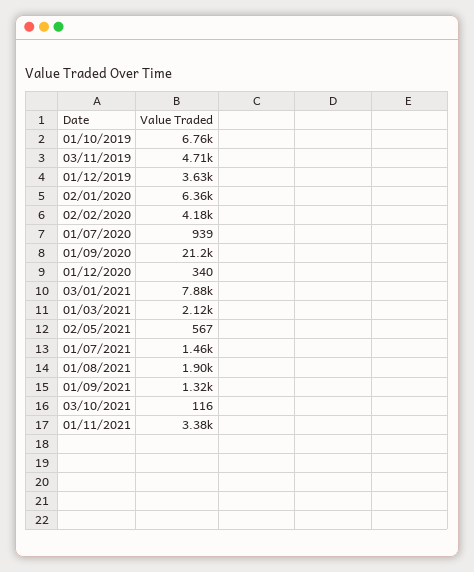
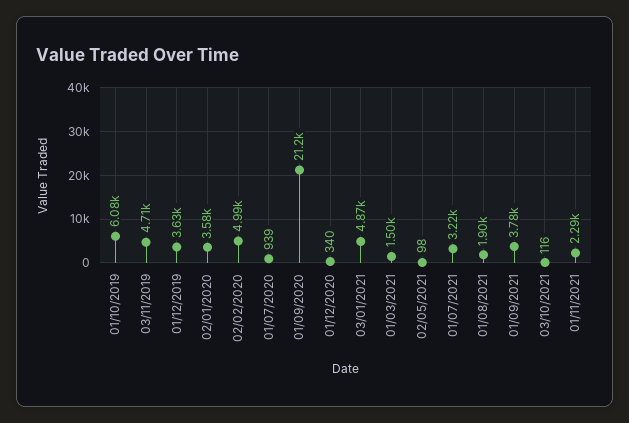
  {
-   "01/10/2019": 6760,
+   "01/10/2019": 6080,
    "03/11/2019": 4710,
    "01/12/2019": 3630,
-   "02/01/2020": 6360,
+   "02/01/2020": 3580,
-   "02/02/2020": 4180,
+   "02/02/2020": 4990,
    "01/07/2020": 939,
    "01/09/2020": 21200,
    "01/12/2020": 340,
-   "03/01/2021": 7880,
+   "03/01/2021": 4870,
-   "01/03/2021": 2120,
+   "01/03/2021": 1500,
-   "02/05/2021": 567,
+   "02/05/2021": 98,
-   "01/07/2021": 1460,
+   "01/07/2021": 3220,
    "01/08/2021": 1900,
-   "01/09/2021": 1320,
+   "01/09/2021": 3780,
    "03/10/2021": 116,
-   "01/11/2021": 3380
+   "01/11/2021": 2290
  }

